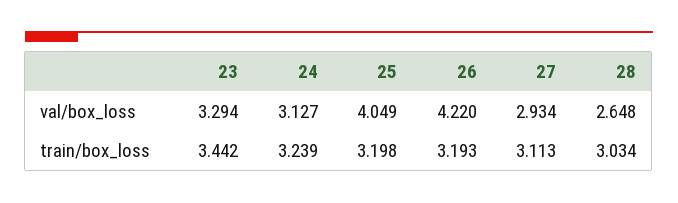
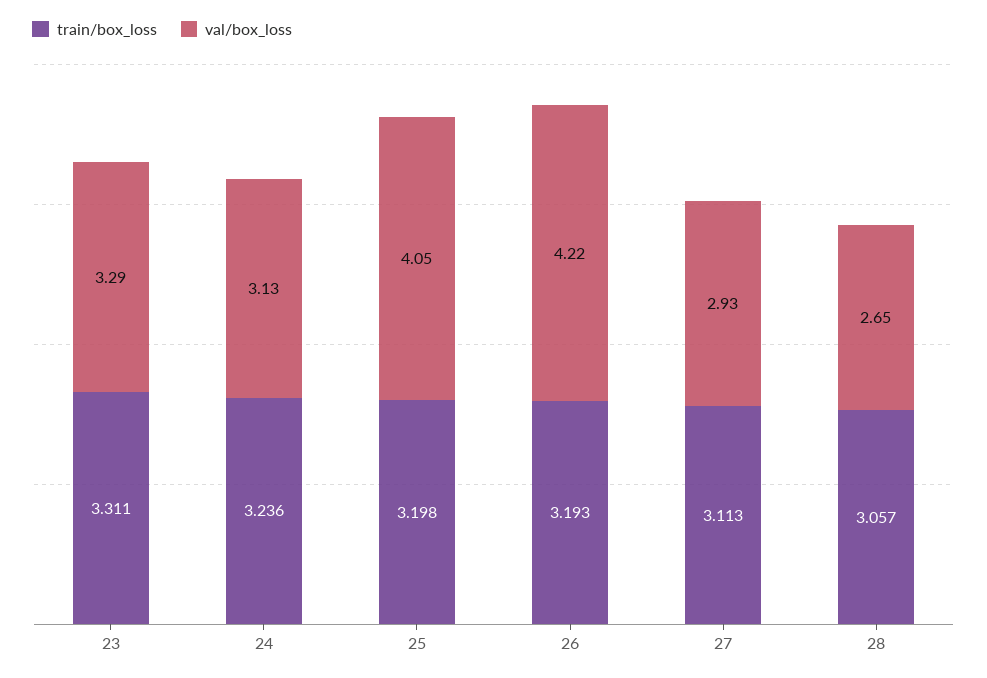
  {
    "val/box_loss": {
      "23": 3.294,
      "24": 3.127,
      "25": 4.049,
      "26": 4.22,
      "27": 2.934,
      "28": 2.648
    },
    "train/box_loss": {
-     "23": 3.442,
+     "23": 3.311,
-     "24": 3.239,
+     "24": 3.236,
      "25": 3.198,
      "26": 3.193,
      "27": 3.113,
-     "28": 3.034
+     "28": 3.057
    }
  }

